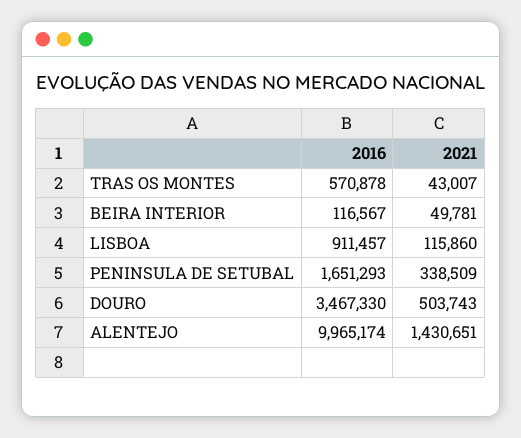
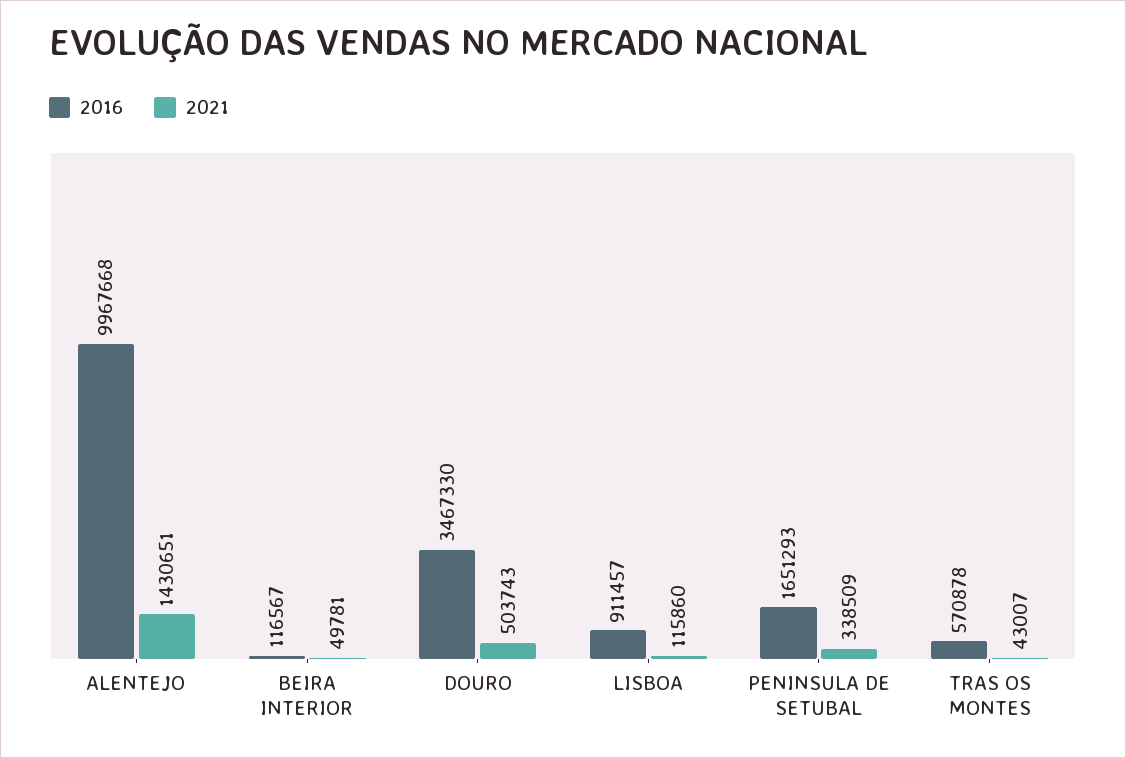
  {
    "2016": {
      "TRAS OS MONTES": 570878,
      "BEIRA INTERIOR": 116567,
      "LISBOA": 911457,
      "PENINSULA DE SETUBAL": 1651293,
      "DOURO": 3467330,
-     "ALENTEJO": 9965174
+     "ALENTEJO": 9967668
    },
    "2021": {
      "TRAS OS MONTES": 43007,
      "BEIRA INTERIOR": 49781,
      "LISBOA": 115860,
      "PENINSULA DE SETUBAL": 338509,
      "DOURO": 503743,
      "ALENTEJO": 1430651
    }
  }

